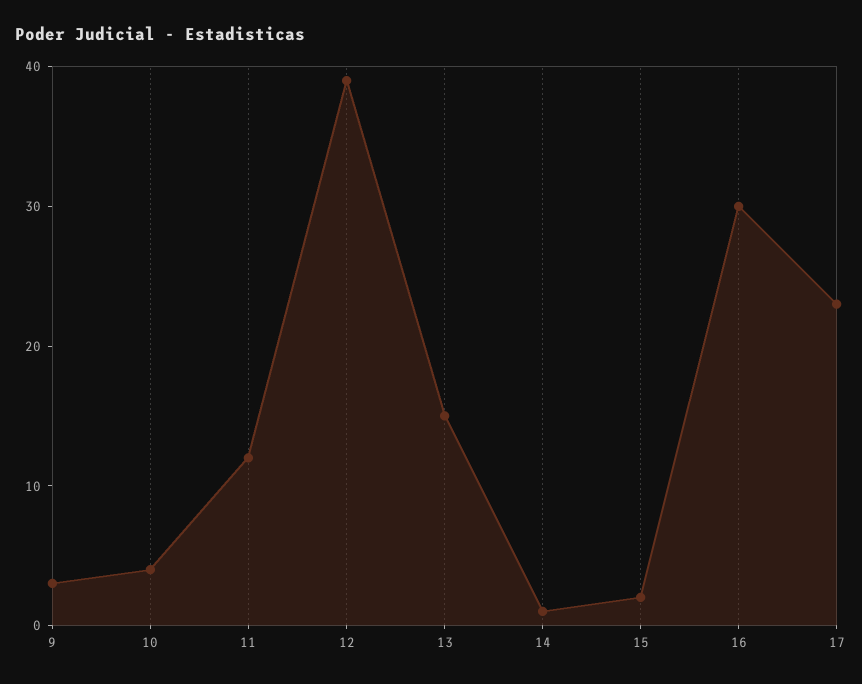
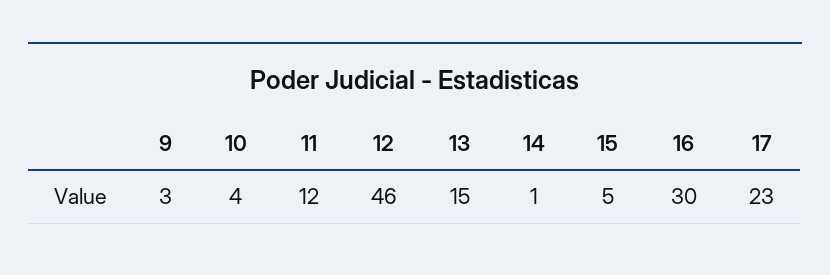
  {
    "9": 3,
    "10": 4,
    "11": 12,
-   "12": 39,
+   "12": 46,
    "13": 15,
    "14": 1,
-   "15": 2,
+   "15": 5,
    "16": 30,
    "17": 23
  }

